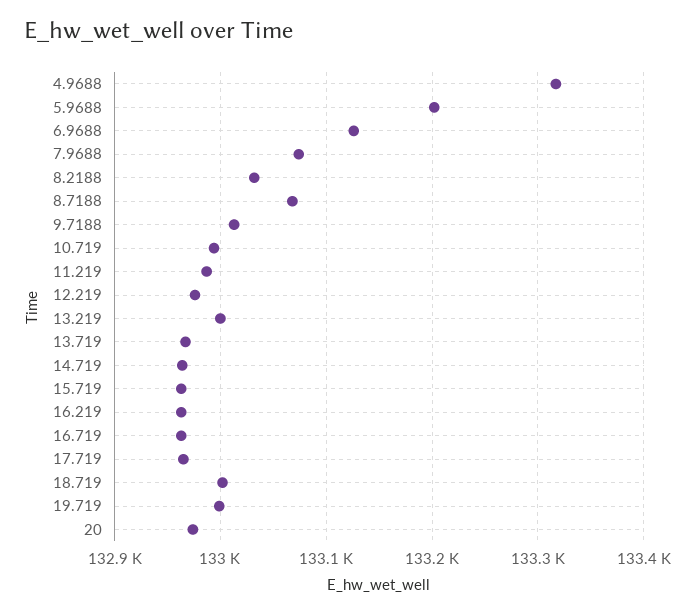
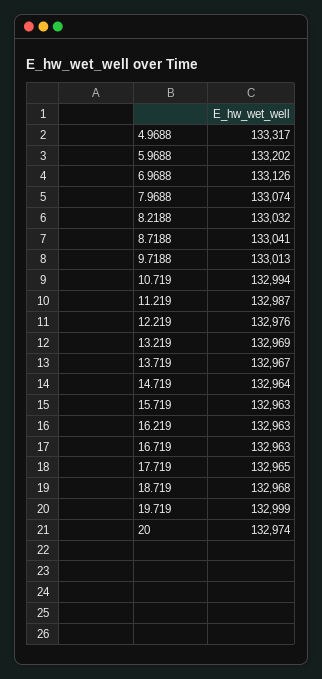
  {
    "4.9688": 133317,
    "5.9688": 133202,
    "6.9688": 133126,
    "7.9688": 133074,
    "8.2188": 133032,
-   "8.7188": 133070,
+   "8.7188": 133041,
    "9.7188": 133013,
    "10.719": 132994,
    "11.219": 132987,
    "12.219": 132976,
-   "13.219": 133000,
+   "13.219": 132969,
    "13.719": 132967,
    "14.719": 132964,
    "15.719": 132963,
    "16.219": 132963,
    "16.719": 132963,
    "17.719": 132965,
-   "18.719": 133000,
+   "18.719": 132968,
    "19.719": 132999,
    "20": 132974
  }

